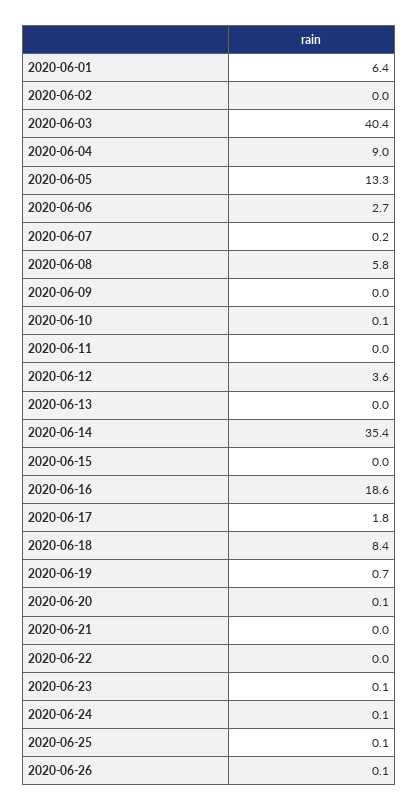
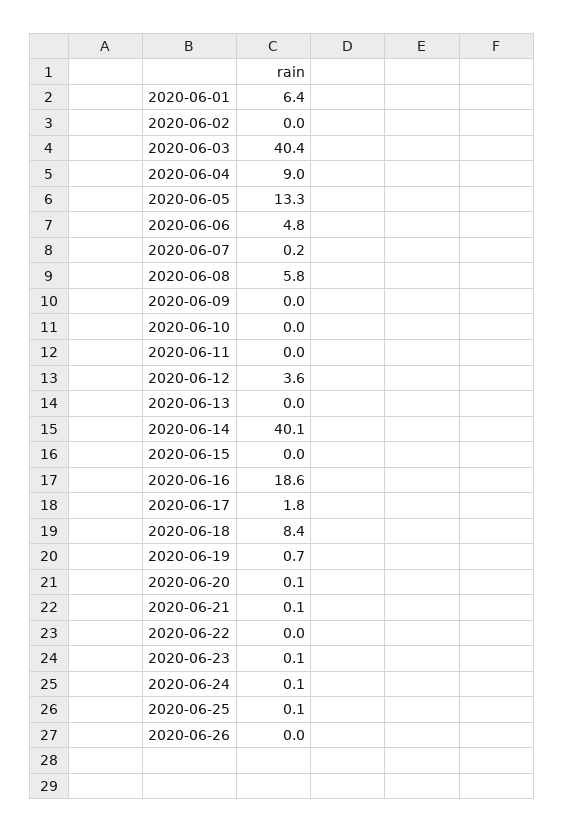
  {
    "2020-06-01": 6.4,
    "2020-06-02": 0,
    "2020-06-03": 40.4,
    "2020-06-04": 9,
    "2020-06-05": 13.3,
-   "2020-06-06": 2.7,
+   "2020-06-06": 4.8,
    "2020-06-07": 0.2,
    "2020-06-08": 5.8,
    "2020-06-09": 0,
-   "2020-06-10": 0.1,
+   "2020-06-10": 0,
    "2020-06-11": 0,
    "2020-06-12": 3.6,
    "2020-06-13": 0,
-   "2020-06-14": 35.4,
+   "2020-06-14": 40.1,
    "2020-06-15": 0,
    "2020-06-16": 18.6,
    "2020-06-17": 1.8,
    "2020-06-18": 8.4,
    "2020-06-19": 0.7,
    "2020-06-20": 0.1,
-   "2020-06-21": 0,
+   "2020-06-21": 0.1,
    "2020-06-22": 0,
    "2020-06-23": 0.1,
    "2020-06-24": 0.1,
    "2020-06-25": 0.1,
-   "2020-06-26": 0.1
+   "2020-06-26": 0
  }

